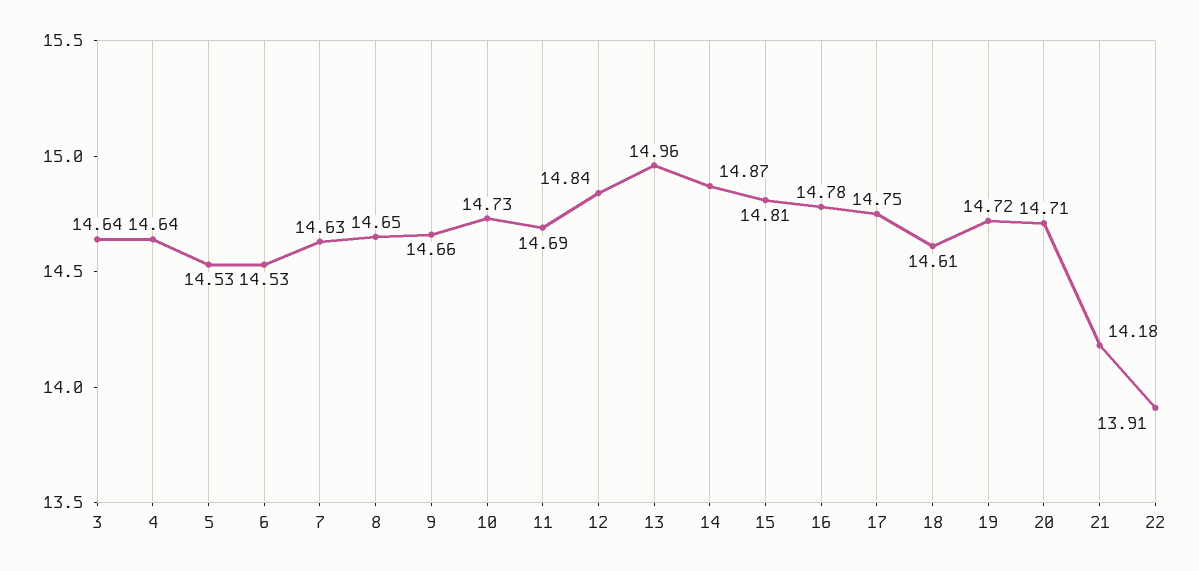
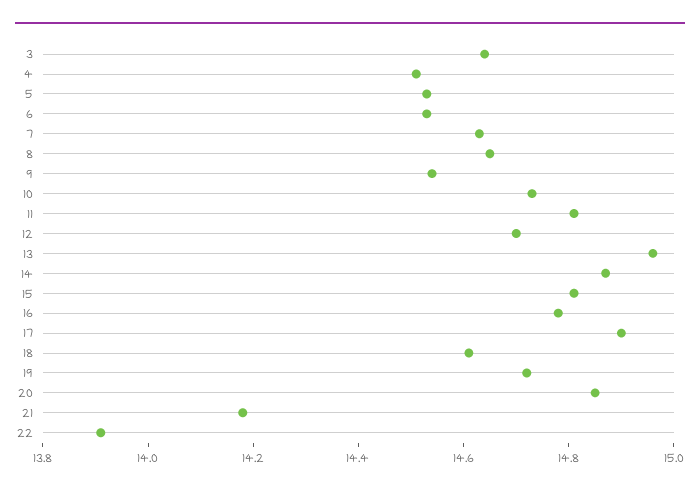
  {
    "3": 14.64,
-   "4": 14.64,
+   "4": 14.5,
    "5": 14.53,
    "6": 14.53,
    "7": 14.63,
    "8": 14.65,
-   "9": 14.66,
+   "9": 14.55,
    "10": 14.73,
-   "11": 14.69,
+   "11": 14.8,
-   "12": 14.84,
+   "12": 14.7,
    "13": 14.96,
    "14": 14.87,
    "15": 14.81,
    "16": 14.78,
-   "17": 14.75,
+   "17": 14.9,
    "18": 14.61,
    "19": 14.72,
-   "20": 14.71,
+   "20": 14.85,
    "21": 14.18,
    "22": 13.91
  }

